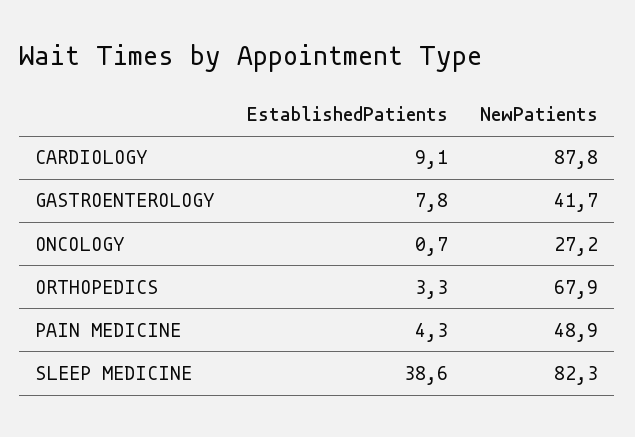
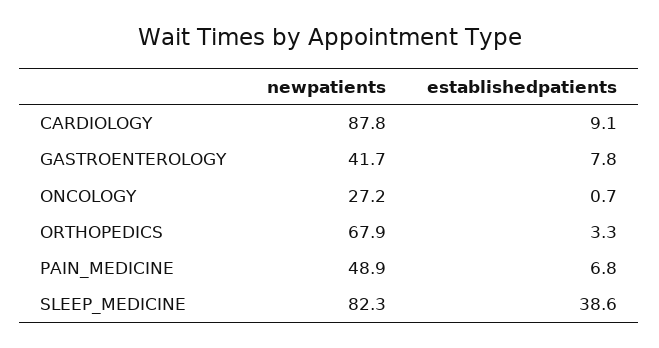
  {
    "EstablishedPatients": {
      "CARDIOLOGY": 9.1,
      "GASTROENTEROLOGY": 7.8,
      "ONCOLOGY": 0.7,
      "ORTHOPEDICS": 3.3,
-     "PAIN MEDICINE": 4.3,
+     "PAIN MEDICINE": 6.8,
      "SLEEP MEDICINE": 38.6
    },
    "NewPatients": {
      "CARDIOLOGY": 87.8,
      "GASTROENTEROLOGY": 41.7,
      "ONCOLOGY": 27.2,
      "ORTHOPEDICS": 67.9,
      "PAIN MEDICINE": 48.9,
      "SLEEP MEDICINE": 82.3
    }
  }

